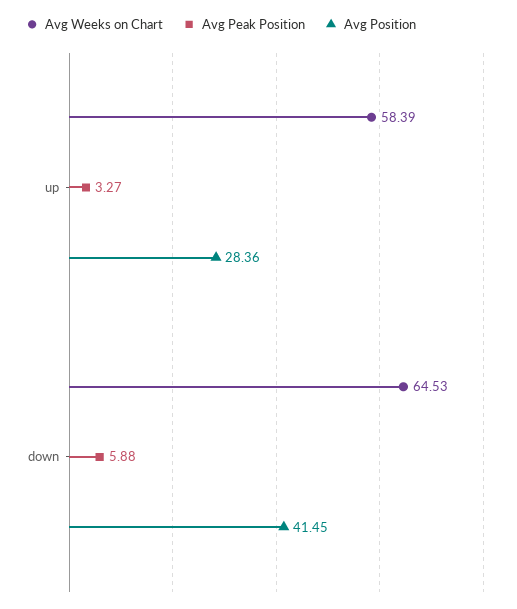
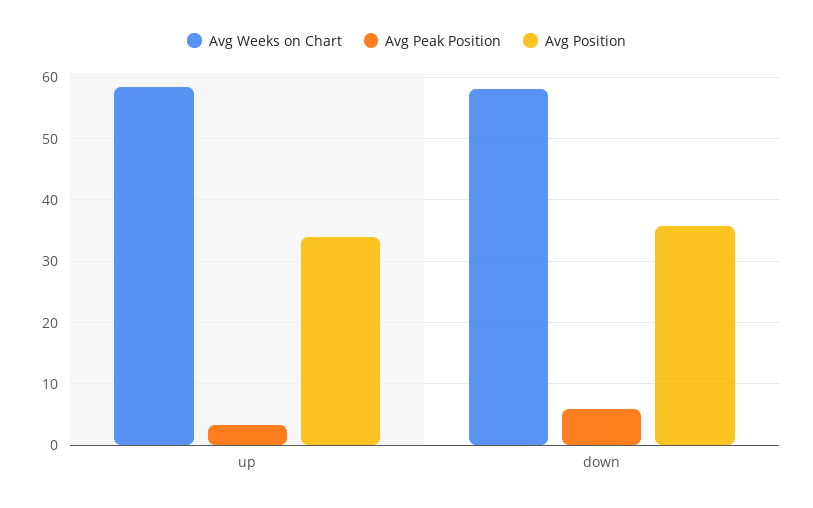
  {
    "Avg Weeks on Chart": {
      "up": 58.39,
-     "down": 64.53
+     "down": 58
    },
    "Avg Peak Position": {
      "up": 3.27,
      "down": 5.88
    },
    "Avg Position": {
-     "up": 28.36,
+     "up": 34,
-     "down": 41.45
+     "down": 36
    }
  }

